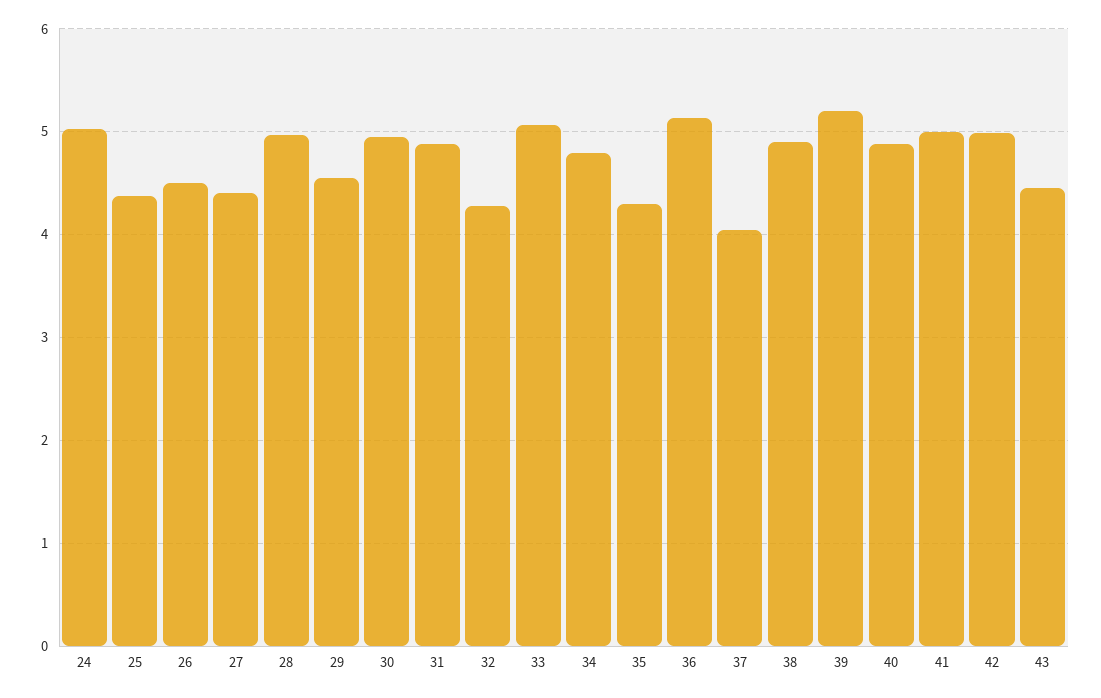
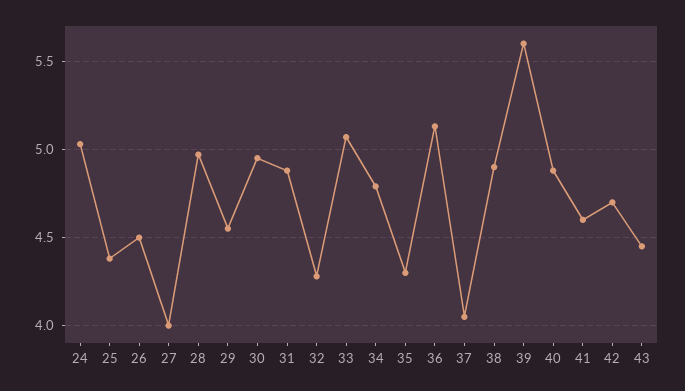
  {
    "24": 5.05,
    "25": 4.4,
    "26": 4.5,
-   "27": 4.4,
+   "27": 4,
    "28": 4.95,
    "29": 4.55,
    "30": 4.95,
    "31": 4.9,
    "32": 4.3,
    "33": 5.05,
    "34": 4.8,
    "35": 4.3,
    "36": 5.15,
    "37": 4.05,
    "38": 4.9,
-   "39": 5.2,
+   "39": 5.6,
    "40": 4.9,
-   "41": 5,
+   "41": 4.6,
-   "42": 5,
+   "42": 4.7,
    "43": 4.45
  }

